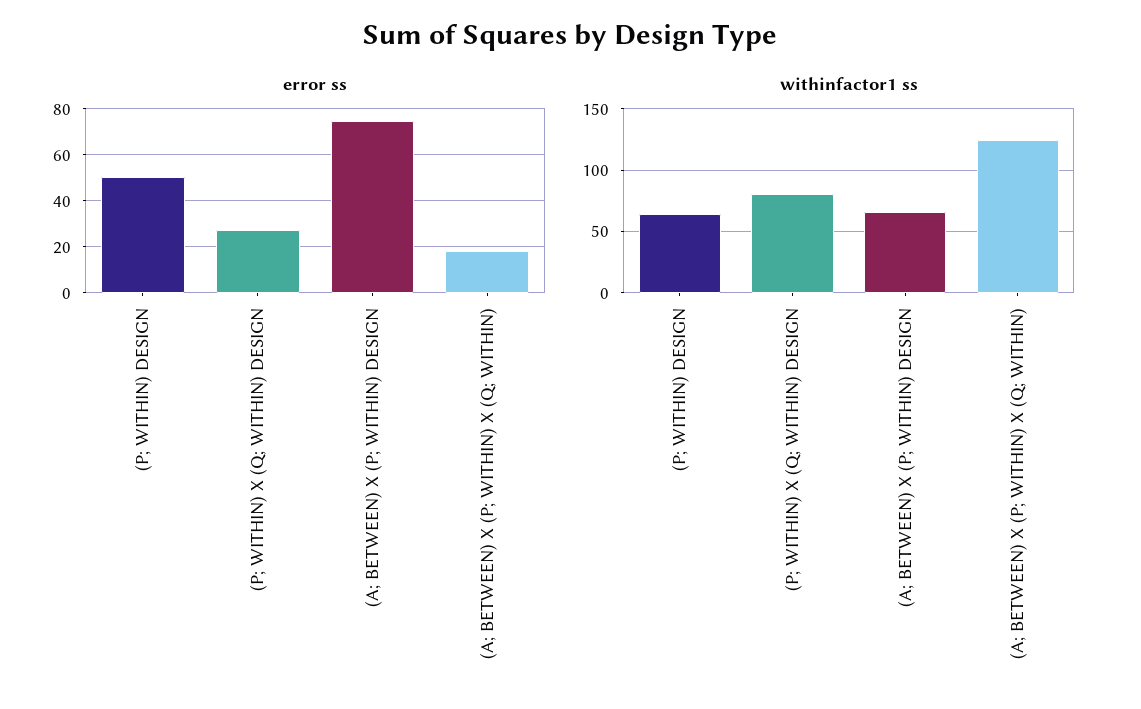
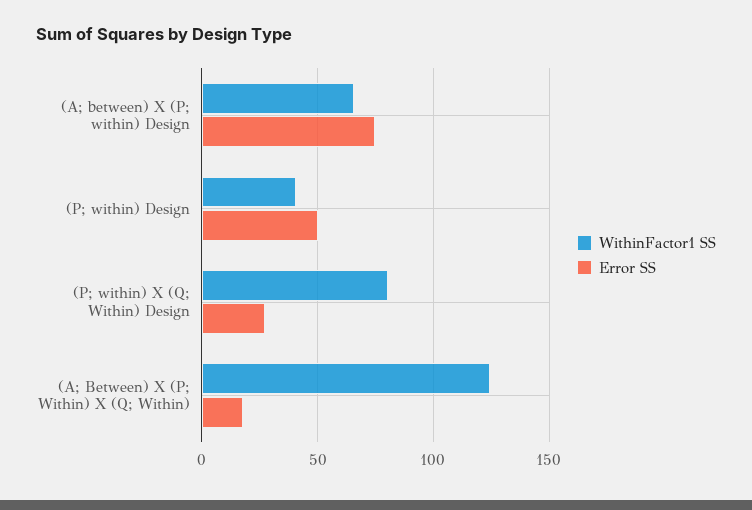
  {
    "error ss": {
      "(P; WITHIN) DESIGN": 50,
      "(P; WITHIN) X (Q; WITHIN) DESIGN": 25,
      "(A; BETWEEN) X (P; WITHIN) DESIGN": 75,
      "(A; BETWEEN) X (P; WITHIN) X (Q; WITHIN)": 20
    },
    "withinfactor1 ss": {
-     "(P; WITHIN) DESIGN": 65,
+     "(P; WITHIN) DESIGN": 40,
      "(P; WITHIN) X (Q; WITHIN) DESIGN": 80,
      "(A; BETWEEN) X (P; WITHIN) DESIGN": 65,
      "(A; BETWEEN) X (P; WITHIN) X (Q; WITHIN)": 125
    }
  }

